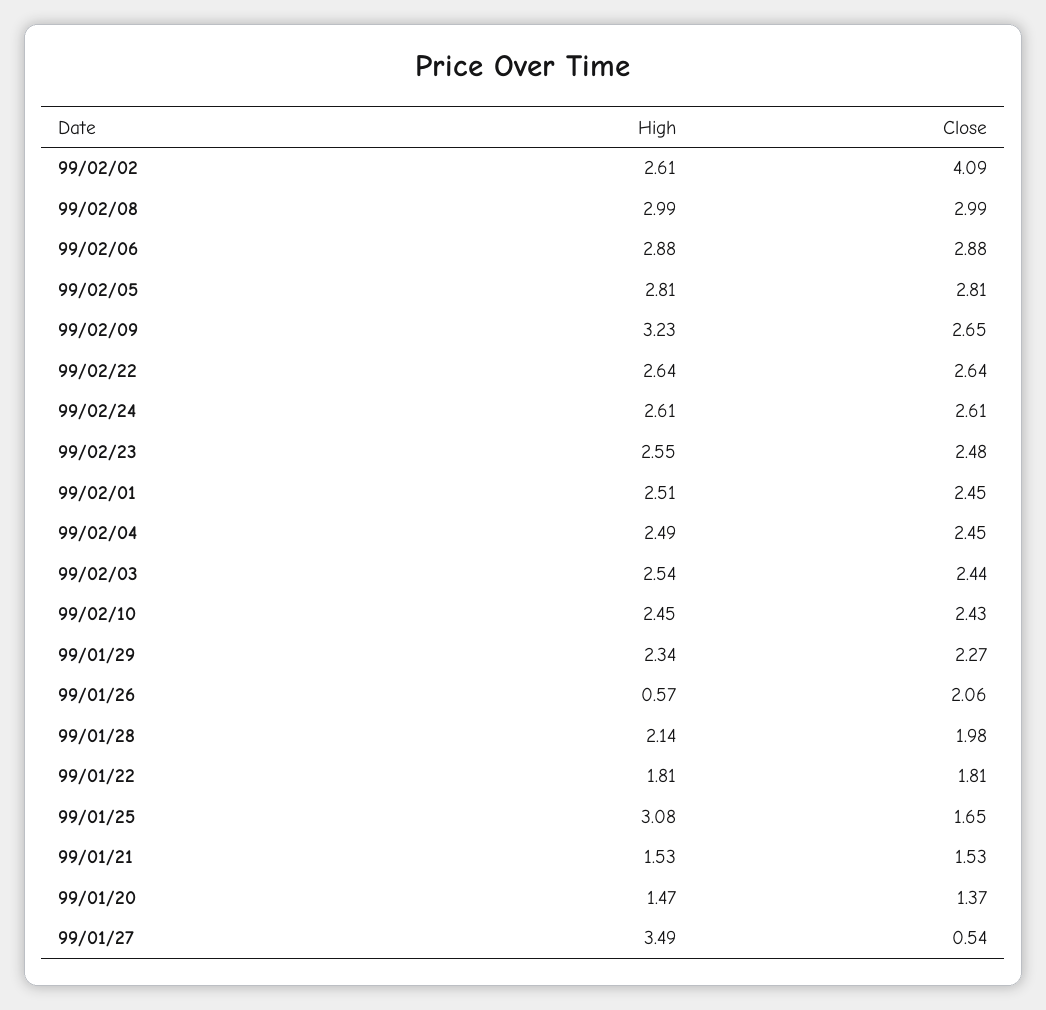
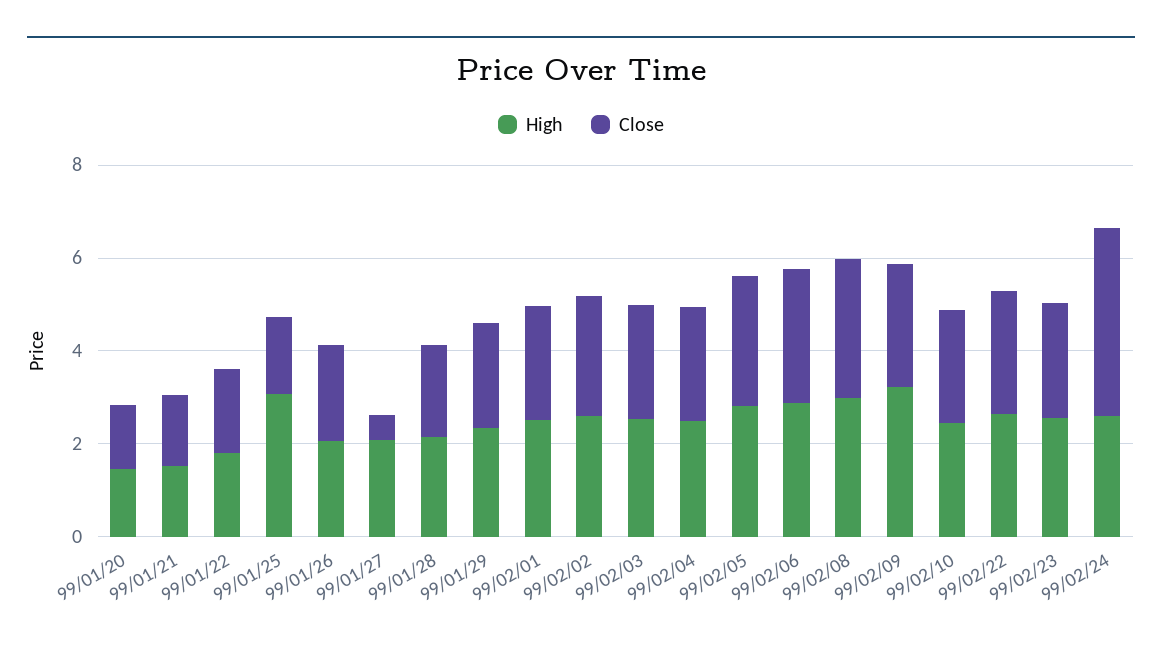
  {
    "High": {
      "99/02/02": 2.61,
      "99/02/08": 2.99,
      "99/02/06": 2.88,
      "99/02/05": 2.81,
      "99/02/09": 3.23,
      "99/02/22": 2.64,
      "99/02/24": 2.61,
      "99/02/23": 2.55,
      "99/02/01": 2.51,
      "99/02/04": 2.49,
      "99/02/03": 2.54,
      "99/02/10": 2.45,
      "99/01/29": 2.34,
-     "99/01/26": 0.57,
+     "99/01/26": 2,
      "99/01/28": 2.14,
      "99/01/22": 1.81,
      "99/01/25": 3.08,
      "99/01/21": 1.53,
      "99/01/20": 1.47,
-     "99/01/27": 3.49
+     "99/01/27": 2
    },
    "Close": {
-     "99/02/02": 4.09,
+     "99/02/02": 2.5,
      "99/02/08": 2.99,
      "99/02/06": 2.88,
      "99/02/05": 2.81,
      "99/02/09": 2.65,
      "99/02/22": 2.64,
-     "99/02/24": 2.61,
+     "99/02/24": 4,
      "99/02/23": 2.48,
      "99/02/01": 2.45,
      "99/02/04": 2.45,
      "99/02/03": 2.44,
      "99/02/10": 2.43,
      "99/01/29": 2.27,
      "99/01/26": 2.06,
      "99/01/28": 1.98,
      "99/01/22": 1.81,
      "99/01/25": 1.65,
      "99/01/21": 1.53,
      "99/01/20": 1.37,
      "99/01/27": 0.54
    }
  }

